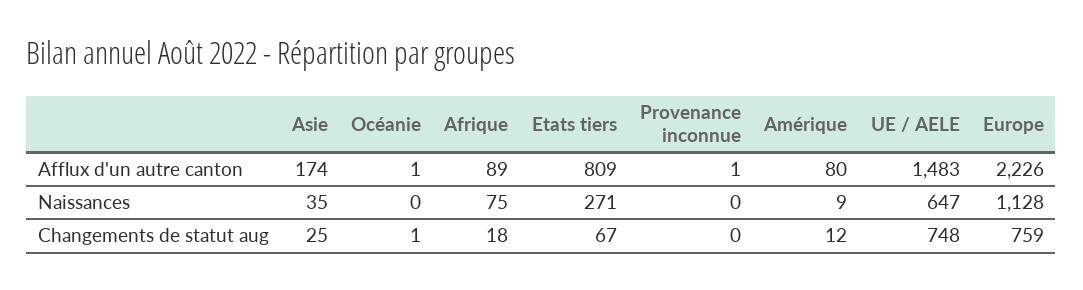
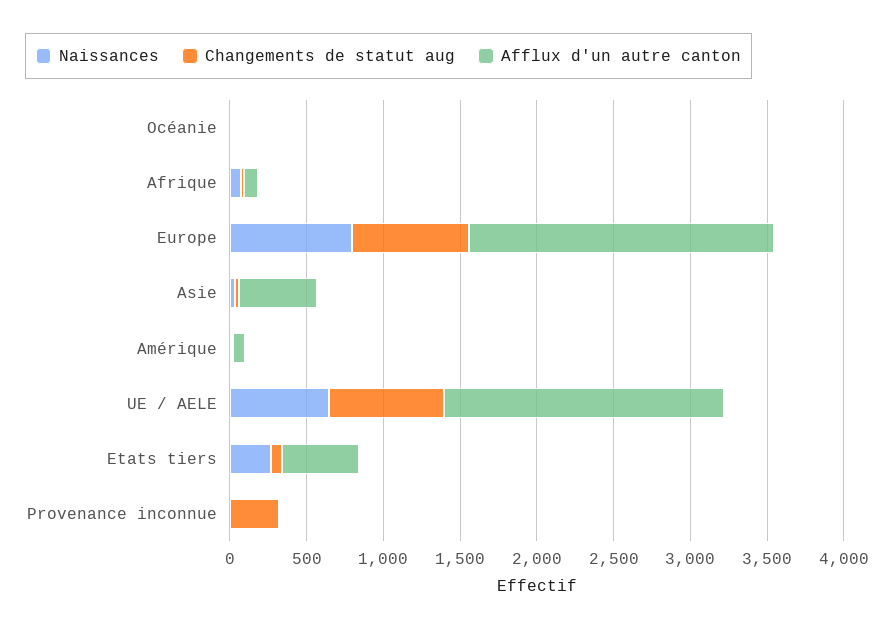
  {
    "Afflux d'un autre canton": {
-     "Asie": 174,
+     "Asie": 500,
      "Océanie": 1,
      "Afrique": 89,
-     "Etats tiers": 809,
+     "Etats tiers": 500,
      "Provenance inconnue": 1,
      "Amérique": 80,
-     "UE / AELE": 1483,
+     "UE / AELE": 1800,
-     "Europe": 2226
+     "Europe": 2000
    },
    "Naissances": {
      "Asie": 35,
      "Océanie": 0,
      "Afrique": 75,
      "Etats tiers": 271,
      "Provenance inconnue": 0,
      "Amérique": 9,
      "UE / AELE": 647,
-     "Europe": 1128
+     "Europe": 800
    },
    "Changements de statut aug": {
      "Asie": 25,
      "Océanie": 1,
      "Afrique": 18,
      "Etats tiers": 67,
-     "Provenance inconnue": 0,
+     "Provenance inconnue": 300,
      "Amérique": 12,
      "UE / AELE": 748,
      "Europe": 759
    }
  }

